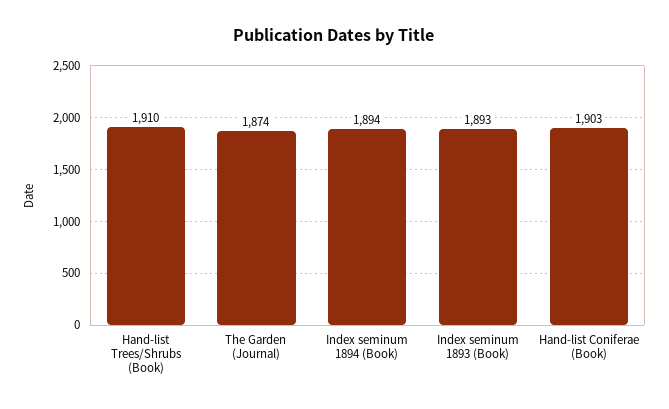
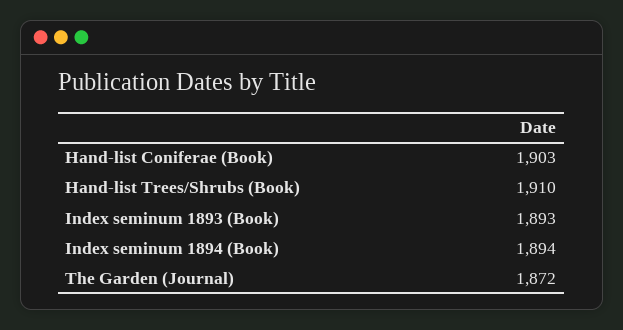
  {
    "Hand-list Trees/Shrubs (Book)": 1910,
-   "The Garden (Journal)": 1874,
+   "The Garden (Journal)": 1872,
    "Index seminum 1894 (Book)": 1894,
    "Index seminum 1893 (Book)": 1893,
    "Hand-list Coniferae (Book)": 1903
  }

